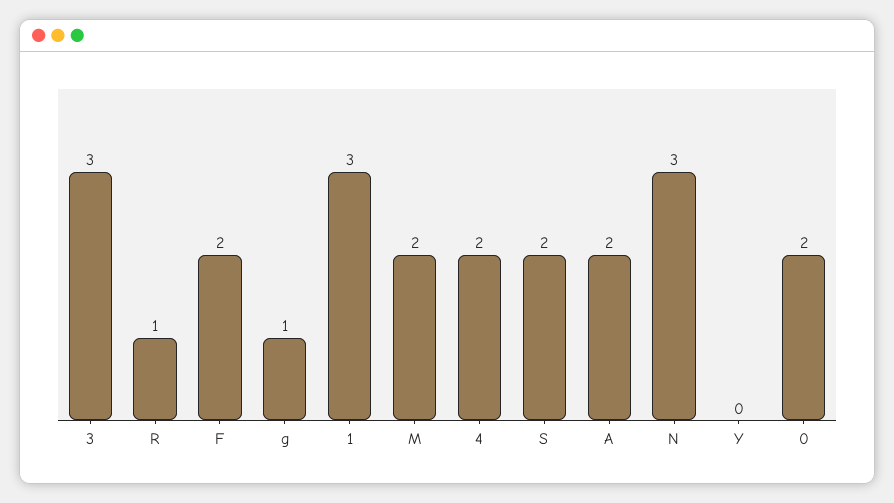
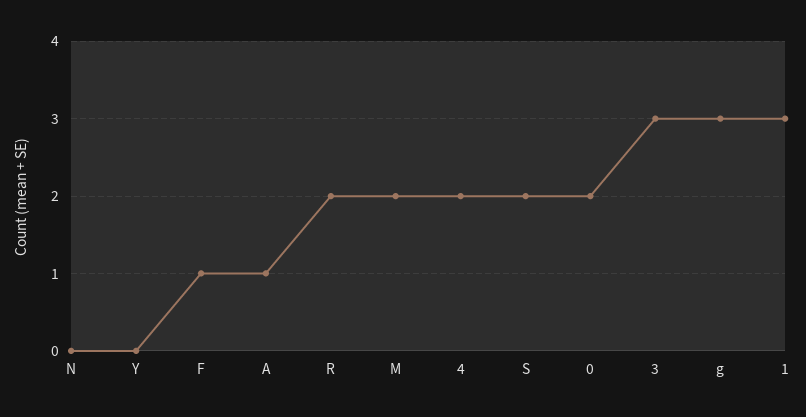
  {
    "3": 3,
-   "R": 1,
+   "R": 2,
-   "F": 2,
+   "F": 1,
-   "g": 1,
+   "g": 3,
    "1": 3,
    "M": 2,
    "4": 2,
    "S": 2,
-   "A": 2,
+   "A": 1,
-   "N": 3,
+   "N": 0,
    "Y": 0,
    "0": 2
  }

